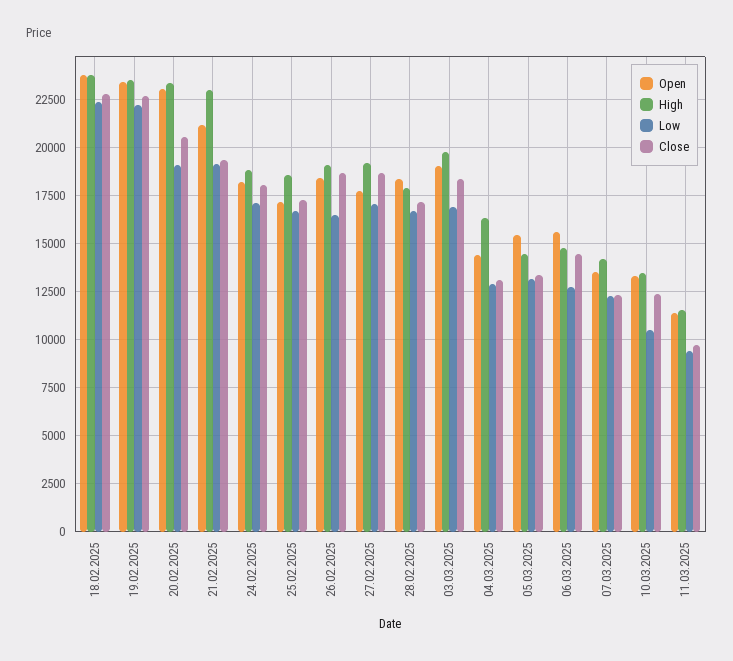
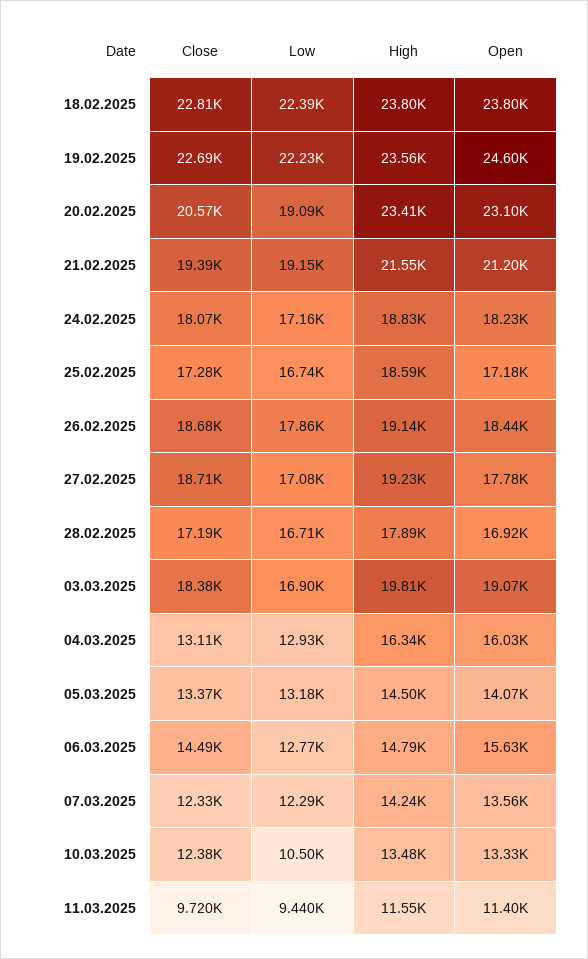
  {
    "Open": {
      "18.02.2025": 23800,
-     "19.02.2025": 23500,
+     "19.02.2025": 24600,
      "20.02.2025": 23100,
      "21.02.2025": 21200,
      "24.02.2025": 18230,
      "25.02.2025": 17180,
      "26.02.2025": 18440,
      "27.02.2025": 17780,
-     "28.02.2025": 18500,
+     "28.02.2025": 16920,
      "03.03.2025": 19070,
-     "04.03.2025": 14500,
+     "04.03.2025": 16030,
-     "05.03.2025": 15500,
+     "05.03.2025": 14070,
      "06.03.2025": 15630,
      "07.03.2025": 13560,
      "10.03.2025": 13330,
      "11.03.2025": 11400
    },
    "High": {
      "18.02.2025": 23800,
      "19.02.2025": 23560,
      "20.02.2025": 23410,
-     "21.02.2025": 23000,
+     "21.02.2025": 21550,
      "24.02.2025": 18830,
      "25.02.2025": 18590,
      "26.02.2025": 19140,
      "27.02.2025": 19230,
      "28.02.2025": 17890,
      "03.03.2025": 19810,
      "04.03.2025": 16340,
      "05.03.2025": 14500,
      "06.03.2025": 14790,
      "07.03.2025": 14240,
      "10.03.2025": 13480,
      "11.03.2025": 11550
    },
    "Low": {
      "18.02.2025": 22390,
      "19.02.2025": 22230,
      "20.02.2025": 19090,
      "21.02.2025": 19150,
      "24.02.2025": 17160,
      "25.02.2025": 16740,
-     "26.02.2025": 16500,
+     "26.02.2025": 17860,
      "27.02.2025": 17080,
      "28.02.2025": 16710,
      "03.03.2025": 16900,
      "04.03.2025": 12930,
      "05.03.2025": 13180,
      "06.03.2025": 12770,
      "07.03.2025": 12290,
      "10.03.2025": 10500,
      "11.03.2025": 9440
    },
    "Close": {
      "18.02.2025": 22810,
      "19.02.2025": 22690,
      "20.02.2025": 20570,
      "21.02.2025": 19390,
      "24.02.2025": 18070,
      "25.02.2025": 17280,
      "26.02.2025": 18680,
      "27.02.2025": 18710,
      "28.02.2025": 17190,
      "03.03.2025": 18380,
      "04.03.2025": 13110,
      "05.03.2025": 13370,
      "06.03.2025": 14490,
      "07.03.2025": 12330,
      "10.03.2025": 12380,
      "11.03.2025": 9720
    }
  }

